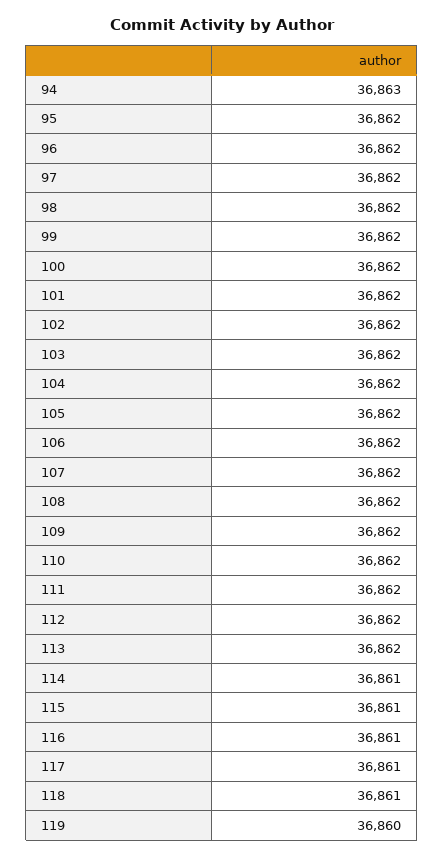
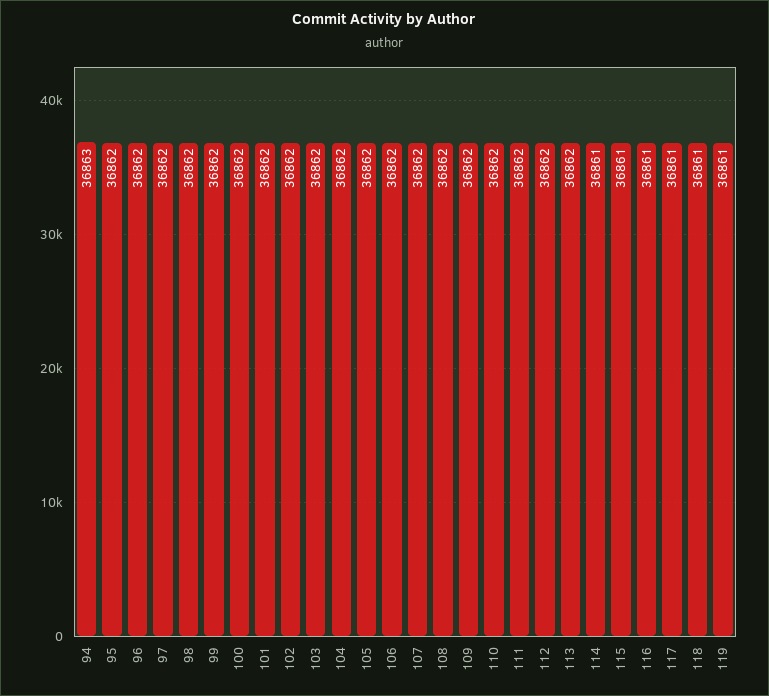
  {
    "94": 36863,
    "95": 36862,
    "96": 36862,
    "97": 36862,
    "98": 36862,
    "99": 36862,
    "100": 36862,
    "101": 36862,
    "102": 36862,
    "103": 36862,
    "104": 36862,
    "105": 36862,
    "106": 36862,
    "107": 36862,
    "108": 36862,
    "109": 36862,
    "110": 36862,
    "111": 36862,
    "112": 36862,
    "113": 36862,
    "114": 36861,
    "115": 36861,
    "116": 36861,
    "117": 36861,
    "118": 36861,
-   "119": 36860
+   "119": 36861
  }

